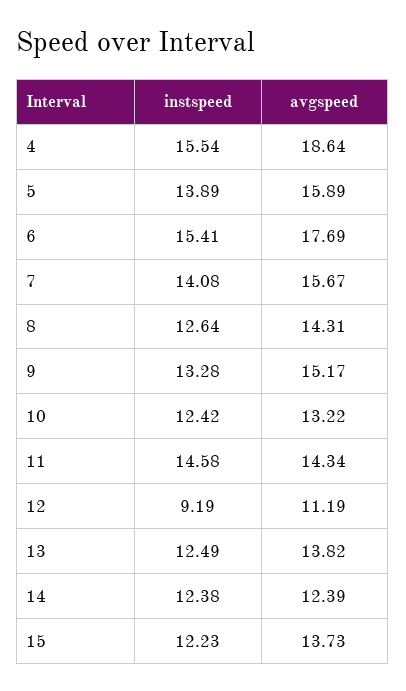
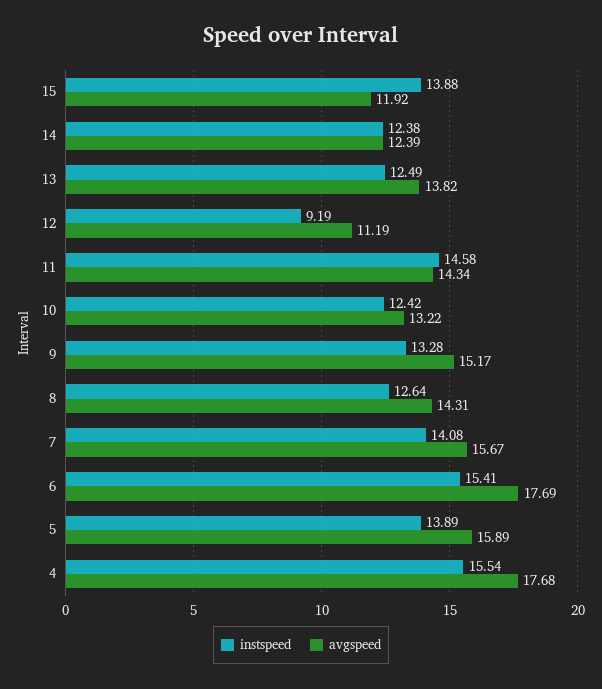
  {
    "instspeed": {
      "4": 15.54,
      "5": 13.89,
      "6": 15.41,
      "7": 14.08,
      "8": 12.64,
      "9": 13.28,
      "10": 12.42,
      "11": 14.58,
      "12": 9.19,
      "13": 12.49,
      "14": 12.38,
-     "15": 12.23
+     "15": 13.88
    },
    "avgspeed": {
-     "4": 18.64,
+     "4": 17.68,
      "5": 15.89,
      "6": 17.69,
      "7": 15.67,
      "8": 14.31,
      "9": 15.17,
      "10": 13.22,
      "11": 14.34,
      "12": 11.19,
      "13": 13.82,
      "14": 12.39,
-     "15": 13.73
+     "15": 11.92
    }
  }

